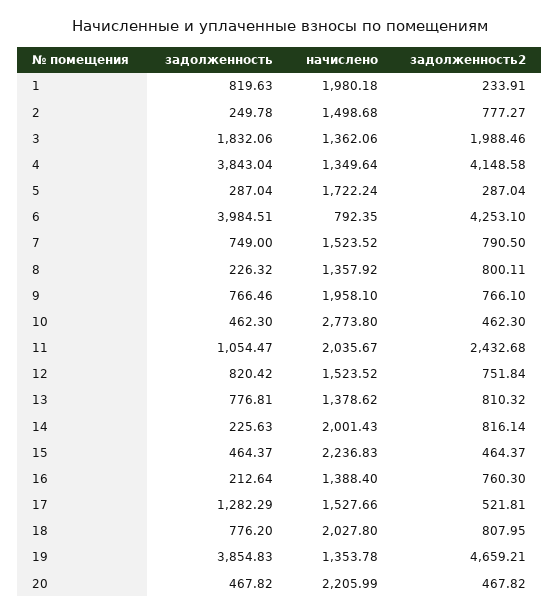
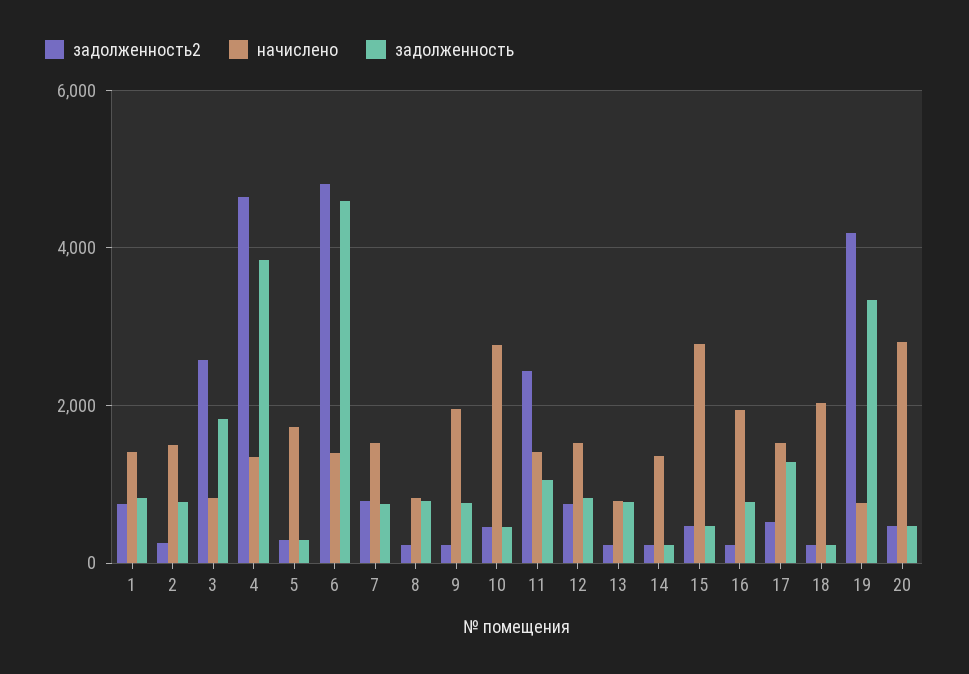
  {
    "задолженность": {
      "1": 819.63,
-     "2": 249.78,
+     "2": 800,
      "3": 1832.06,
      "4": 3843.04,
      "5": 287.04,
-     "6": 3984.51,
+     "6": 4600,
      "7": 749,
-     "8": 226.32,
+     "8": 800,
      "9": 766.46,
      "10": 462.3,
      "11": 1054.47,
      "12": 820.42,
      "13": 776.81,
      "14": 225.63,
      "15": 464.37,
-     "16": 212.64,
+     "16": 800,
      "17": 1282.29,
-     "18": 776.2,
+     "18": 200,
-     "19": 3854.83,
+     "19": 3400,
      "20": 467.82
    },
    "начислено": {
-     "1": 1980.18,
+     "1": 1400,
      "2": 1498.68,
-     "3": 1362.06,
+     "3": 800,
      "4": 1349.64,
      "5": 1722.24,
-     "6": 792.35,
+     "6": 1400,
      "7": 1523.52,
-     "8": 1357.92,
+     "8": 800,
      "9": 1958.1,
      "10": 2773.8,
-     "11": 2035.67,
+     "11": 1400,
      "12": 1523.52,
-     "13": 1378.62,
+     "13": 800,
-     "14": 2001.43,
+     "14": 1400,
-     "15": 2236.83,
+     "15": 2800,
-     "16": 1388.4,
+     "16": 2000,
      "17": 1527.66,
      "18": 2027.8,
-     "19": 1353.78,
+     "19": 800,
-     "20": 2205.99
+     "20": 2800
    },
    "задолженность2": {
-     "1": 233.91,
+     "1": 800,
-     "2": 777.27,
+     "2": 200,
-     "3": 1988.46,
+     "3": 2600,
-     "4": 4148.58,
+     "4": 4600,
      "5": 287.04,
-     "6": 4253.1,
+     "6": 4800,
      "7": 790.5,
-     "8": 800.11,
+     "8": 200,
-     "9": 766.1,
+     "9": 200,
      "10": 462.3,
      "11": 2432.68,
      "12": 751.84,
-     "13": 810.32,
+     "13": 200,
-     "14": 816.14,
+     "14": 200,
      "15": 464.37,
-     "16": 760.3,
+     "16": 200,
      "17": 521.81,
-     "18": 807.95,
+     "18": 200,
-     "19": 4659.21,
+     "19": 4200,
      "20": 467.82
    }
  }

